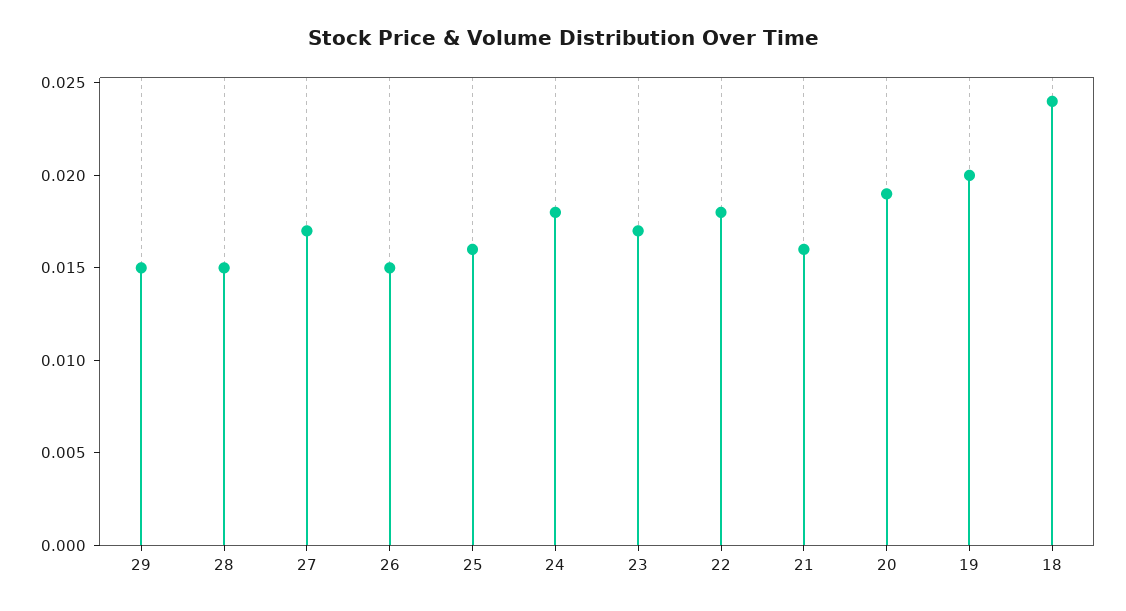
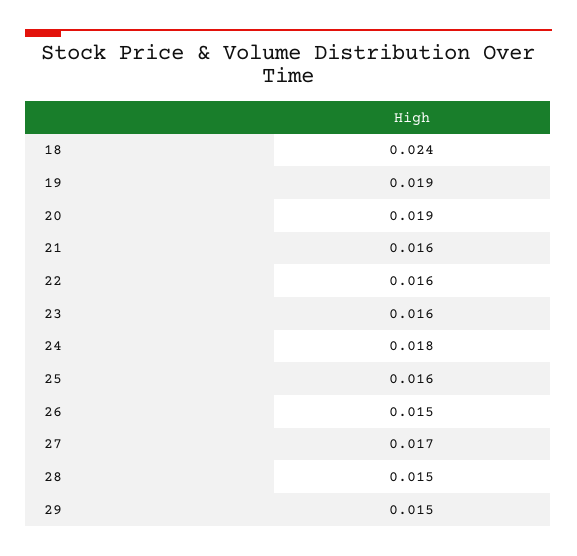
  {
    "29": 0.015,
    "28": 0.015,
    "27": 0.017,
    "26": 0.015,
    "25": 0.016,
    "24": 0.018,
-   "23": 0.017,
+   "23": 0.016,
-   "22": 0.018,
+   "22": 0.016,
    "21": 0.016,
    "20": 0.019,
-   "19": 0.02,
+   "19": 0.019,
    "18": 0.024
  }

